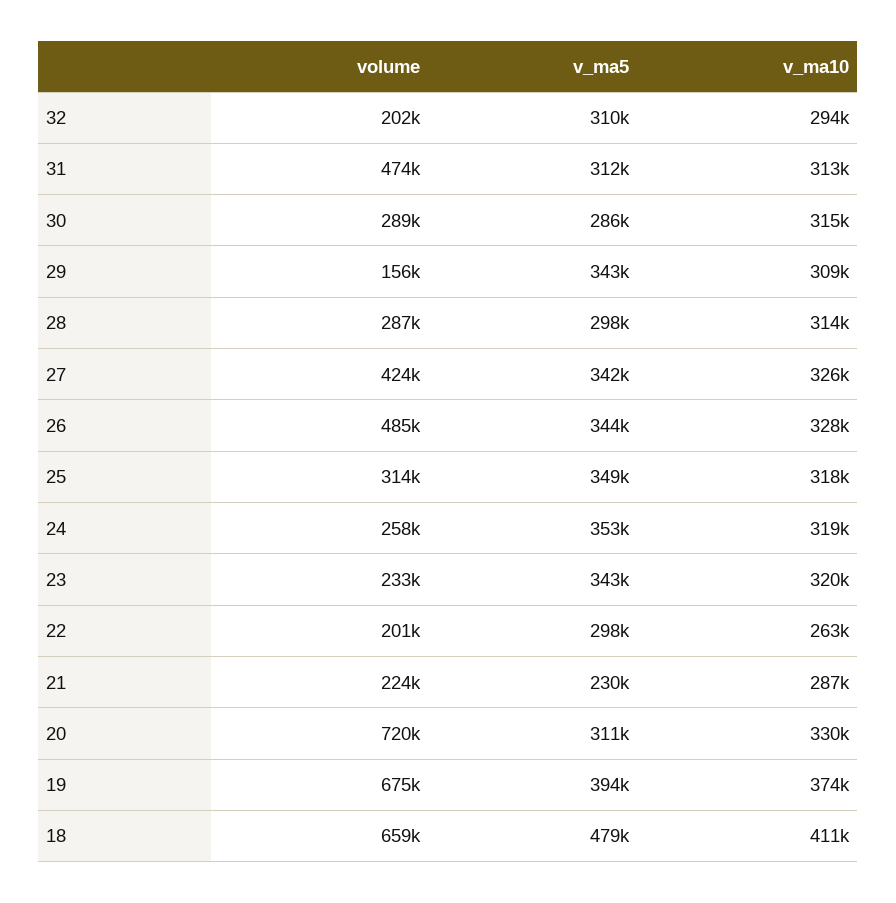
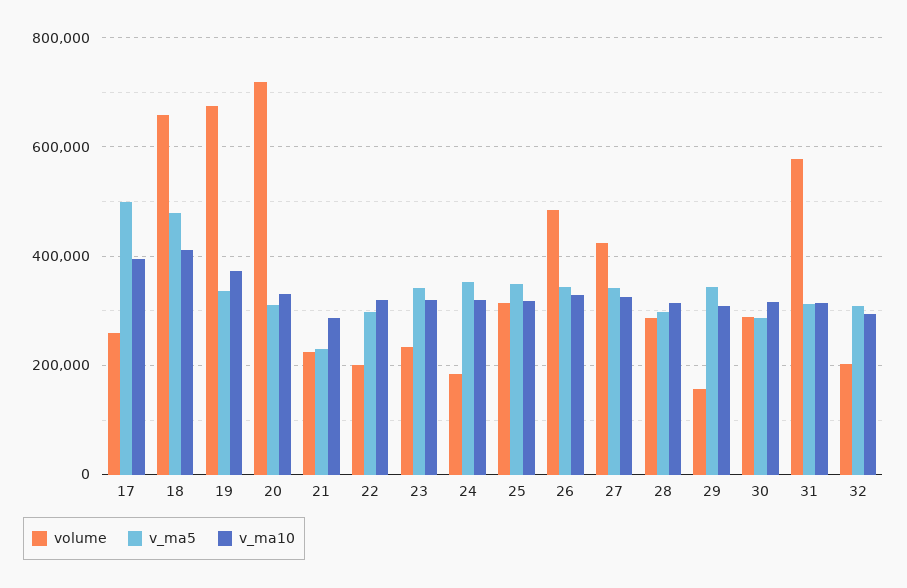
  {
    "volume": {
      "32": 202000,
-     "31": 474000,
+     "31": 580000,
      "30": 289000,
      "29": 156000,
      "28": 287000,
      "27": 424000,
      "26": 485000,
      "25": 314000,
-     "24": 258000,
+     "24": 180000,
      "23": 233000,
      "22": 201000,
      "21": 224000,
      "20": 720000,
      "19": 675000,
-     "18": 659000
+     "18": 659000,
+     "17": 260000
    },
    "v_ma5": {
      "32": 310000,
      "31": 312000,
      "30": 286000,
      "29": 343000,
      "28": 298000,
      "27": 342000,
      "26": 344000,
      "25": 349000,
      "24": 353000,
      "23": 343000,
      "22": 298000,
      "21": 230000,
      "20": 311000,
-     "19": 394000,
+     "19": 340000,
-     "18": 479000
+     "18": 479000,
+     "17": 500000
    },
    "v_ma10": {
      "32": 294000,
      "31": 313000,
      "30": 315000,
      "29": 309000,
      "28": 314000,
      "27": 326000,
      "26": 328000,
      "25": 318000,
      "24": 319000,
      "23": 320000,
-     "22": 263000,
+     "22": 320000,
      "21": 287000,
      "20": 330000,
      "19": 374000,
-     "18": 411000
+     "18": 411000,
+     "17": 400000
    }
  }

